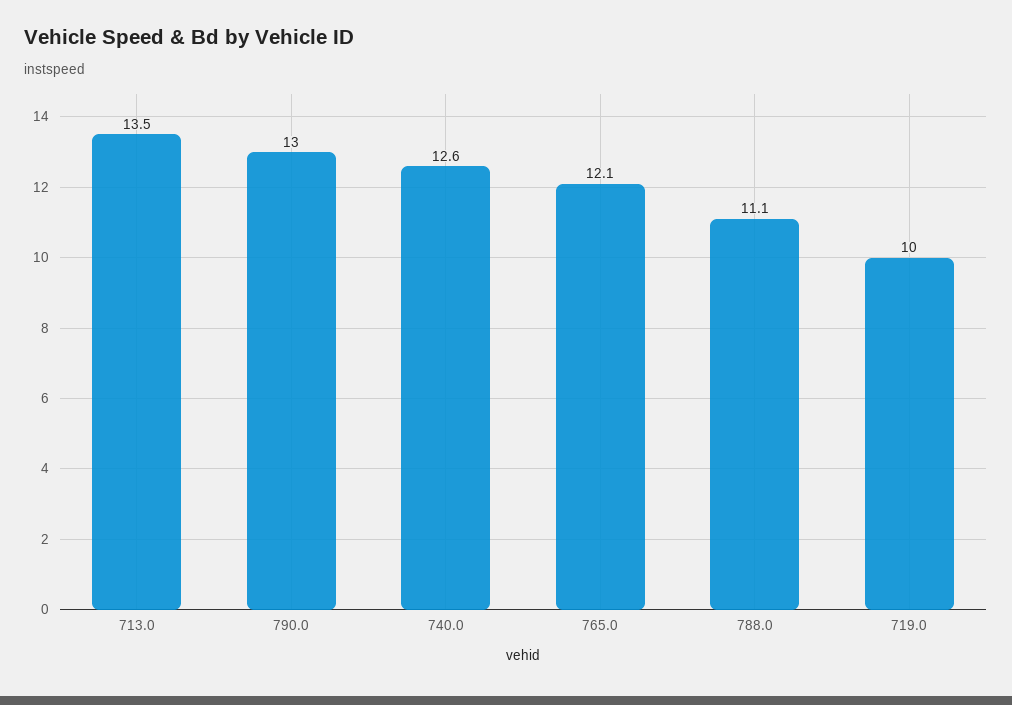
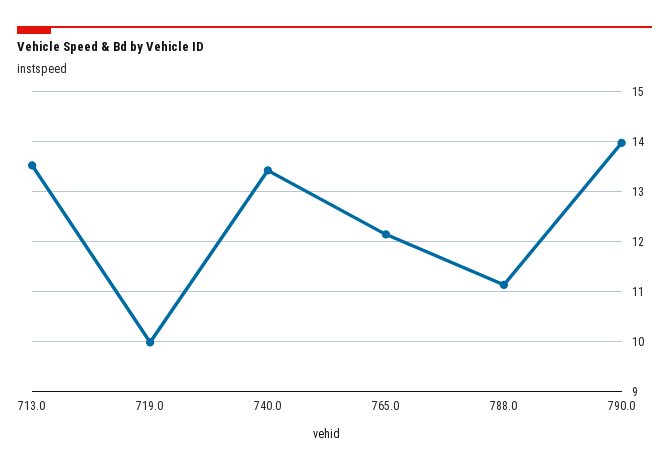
  {
    "713.0": 13.5,
-   "790.0": 13,
+   "790.0": 14,
-   "740.0": 12.6,
+   "740.0": 13.4,
    "765.0": 12.1,
    "788.0": 11.1,
    "719.0": 10
  }

